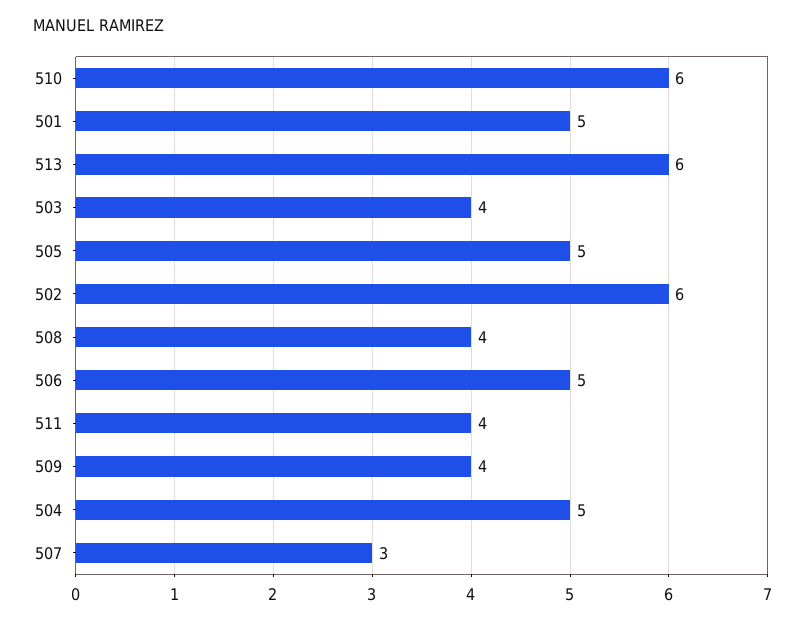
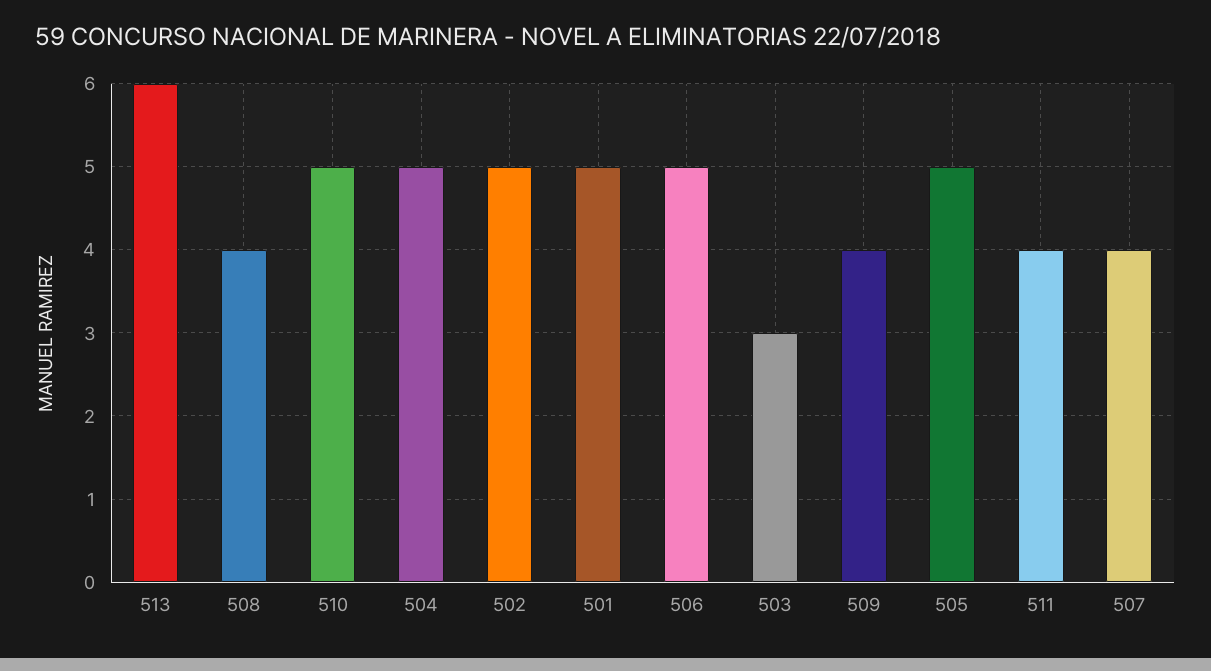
  {
-   "510": 6,
+   "510": 5,
    "501": 5,
    "513": 6,
-   "503": 4,
+   "503": 3,
    "505": 5,
-   "502": 6,
+   "502": 5,
    "508": 4,
    "506": 5,
    "511": 4,
    "509": 4,
    "504": 5,
-   "507": 3
+   "507": 4
  }

